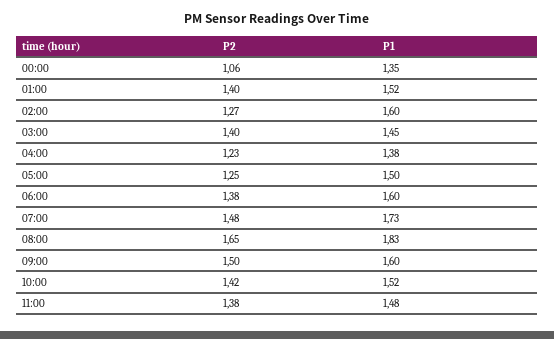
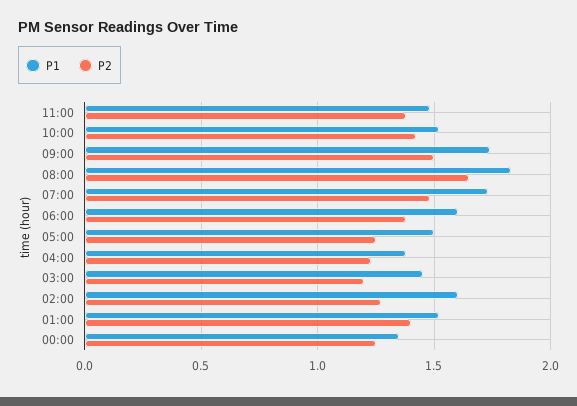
  {
    "P2": {
-     "00:00": 1.06,
+     "00:00": 1.25,
      "01:00": 1.4,
      "02:00": 1.27,
-     "03:00": 1.4,
+     "03:00": 1.2,
      "04:00": 1.23,
      "05:00": 1.25,
      "06:00": 1.38,
      "07:00": 1.48,
      "08:00": 1.65,
      "09:00": 1.5,
      "10:00": 1.42,
      "11:00": 1.38
    },
    "P1": {
      "00:00": 1.35,
      "01:00": 1.52,
      "02:00": 1.6,
      "03:00": 1.45,
      "04:00": 1.38,
      "05:00": 1.5,
      "06:00": 1.6,
      "07:00": 1.73,
      "08:00": 1.83,
-     "09:00": 1.6,
+     "09:00": 1.75,
      "10:00": 1.52,
      "11:00": 1.48
    }
  }

